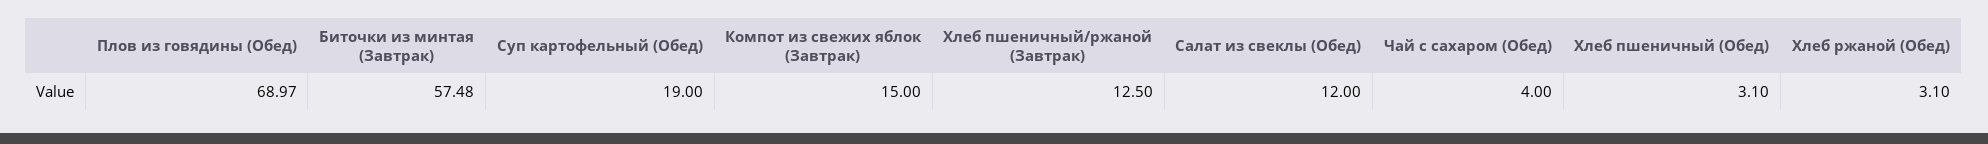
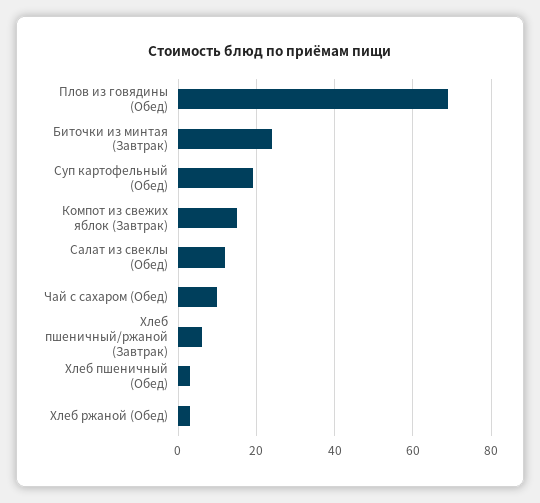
  {
    "Плов из говядины (Обед)": 68.97,
-   "Биточки из минтая (Завтрак)": 57.48,
+   "Биточки из минтая (Завтрак)": 24,
    "Суп картофельный (Обед)": 19,
    "Компот из свежих яблок (Завтрак)": 15,
-   "Хлеб пшеничный/ржаной (Завтрак)": 12.5,
+   "Хлеб пшеничный/ржаной (Завтрак)": 6,
    "Салат из свеклы (Обед)": 12,
-   "Чай с сахаром (Обед)": 4,
+   "Чай с сахаром (Обед)": 10,
    "Хлеб пшеничный (Обед)": 3.1,
    "Хлеб ржаной (Обед)": 3.1
  }

